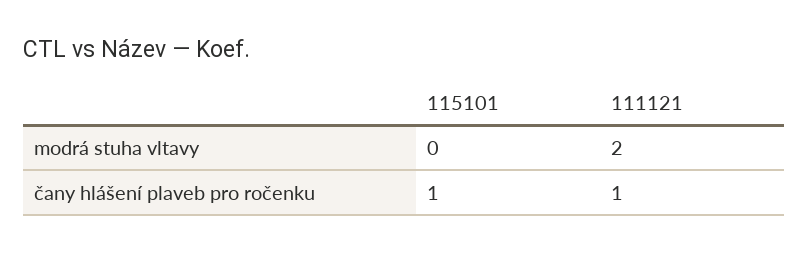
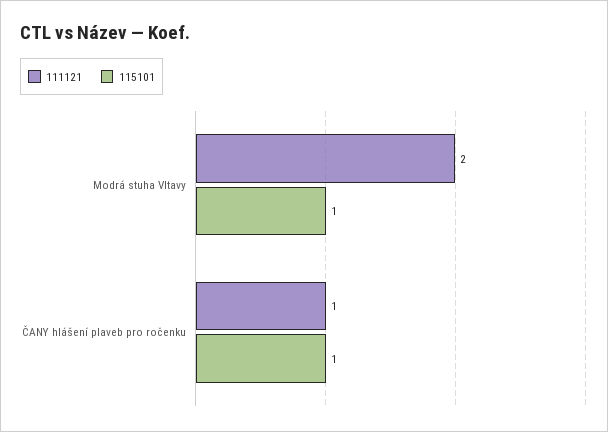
  {
    "115101": {
-     "modrá stuha vltavy": 0,
+     "modrá stuha vltavy": 1,
      "čany hlášení plaveb pro ročenku": 1
    },
    "111121": {
      "modrá stuha vltavy": 2,
      "čany hlášení plaveb pro ročenku": 1
    }
  }

